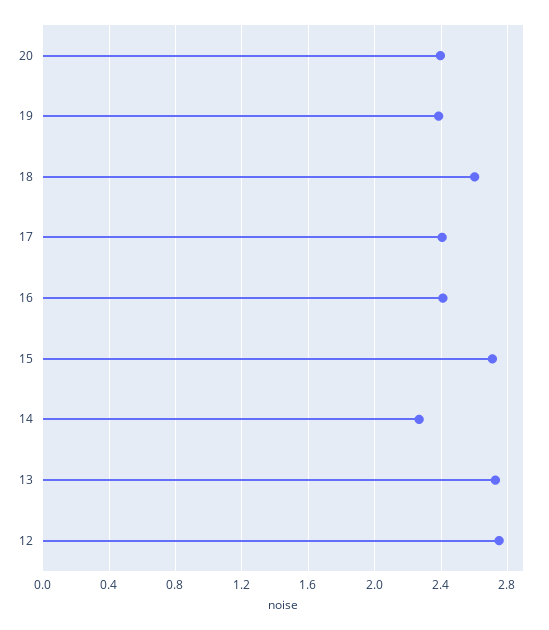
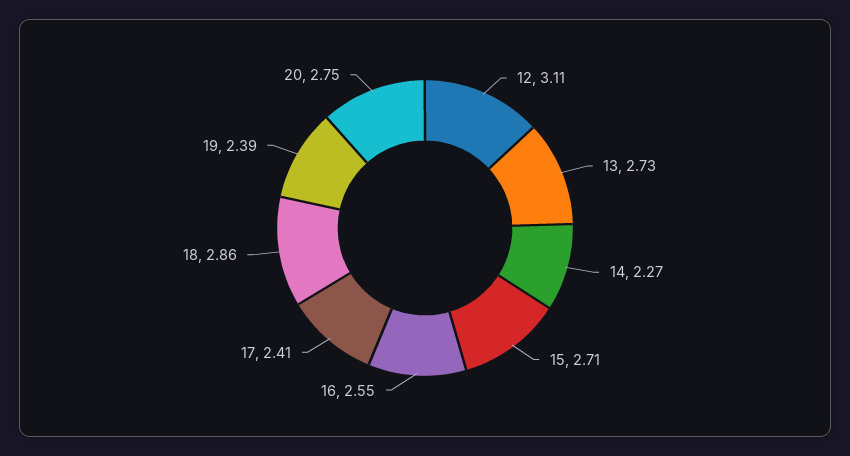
  {
-   "20": 2.4,
+   "20": 2.75,
    "19": 2.39,
-   "18": 2.6,
+   "18": 2.86,
    "17": 2.41,
-   "16": 2.4,
+   "16": 2.55,
    "15": 2.71,
    "14": 2.27,
    "13": 2.73,
-   "12": 2.75
+   "12": 3.11
  }

